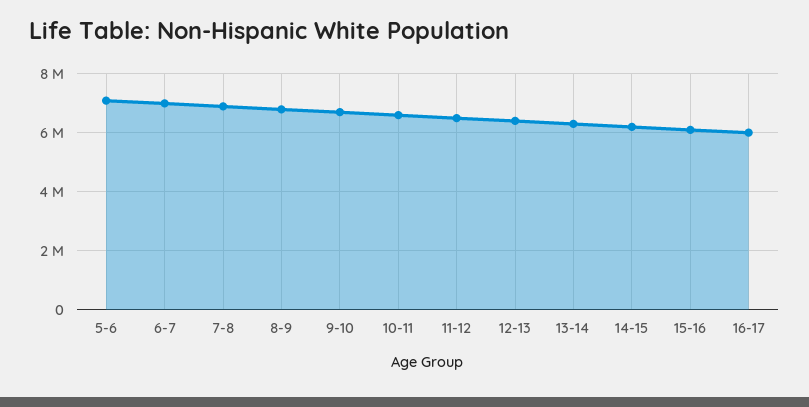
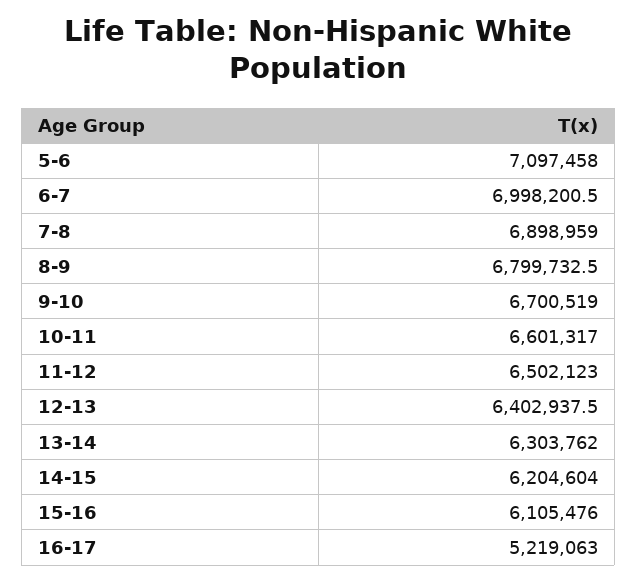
  {
    "5-6": 7097458,
    "6-7": 6998200.5,
    "7-8": 6898959,
    "8-9": 6799732.5,
    "9-10": 6700519,
    "10-11": 6601317,
    "11-12": 6502123,
    "12-13": 6402937.5,
    "13-14": 6303762,
    "14-15": 6204604,
    "15-16": 6105476,
-   "16-17": 6000000
+   "16-17": 5219063
  }

